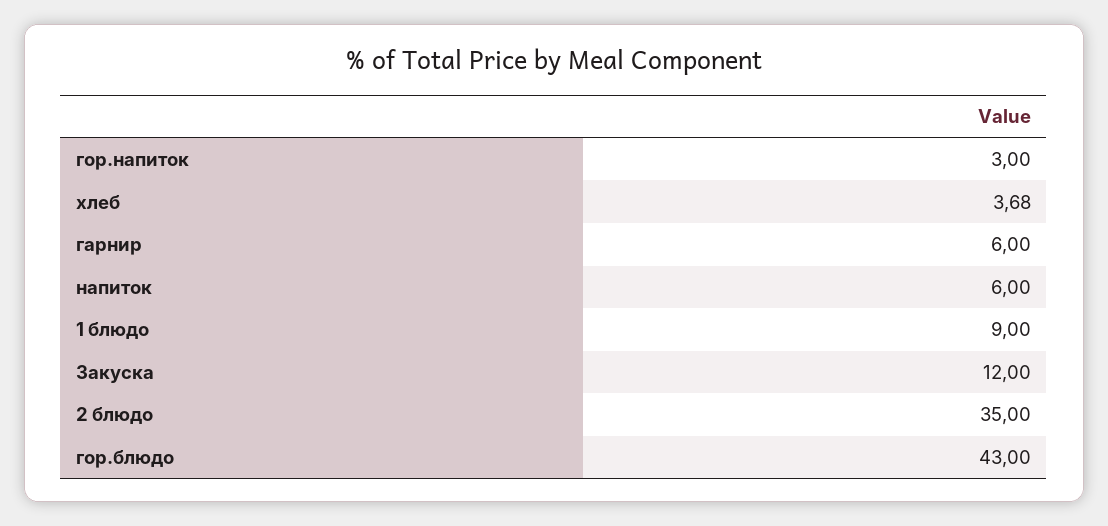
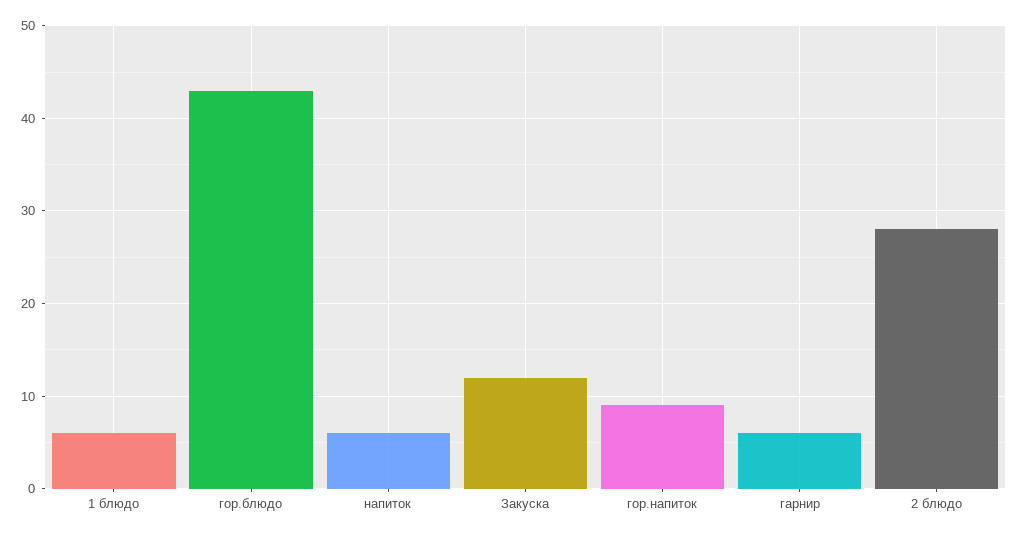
  {
-   "гор.напиток": 3,
+   "гор.напиток": 9,
-   "хлеб": 3.68,
    "гарнир": 6,
    "напиток": 6,
-   "1 блюдо": 9,
+   "1 блюдо": 6,
    "Закуска": 12,
-   "2 блюдо": 35,
+   "2 блюдо": 28,
    "гор.блюдо": 43
  }

